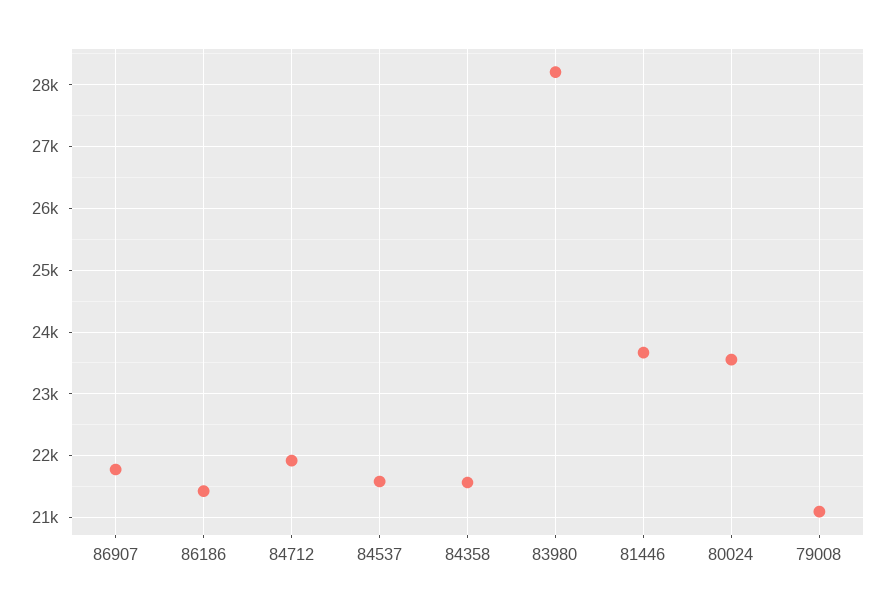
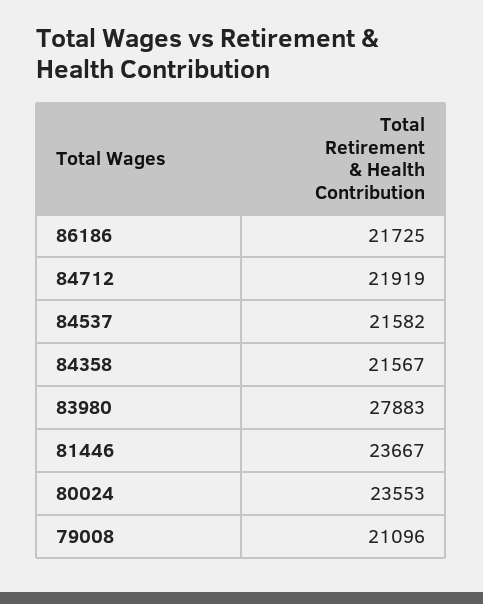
  {
-   "86907": 21800,
-   "86186": 21400,
+   "86186": 21725,
    "84712": 21919,
    "84537": 21582,
    "84358": 21567,
-   "83980": 28200,
+   "83980": 27883,
    "81446": 23667,
    "80024": 23553,
    "79008": 21096
  }

